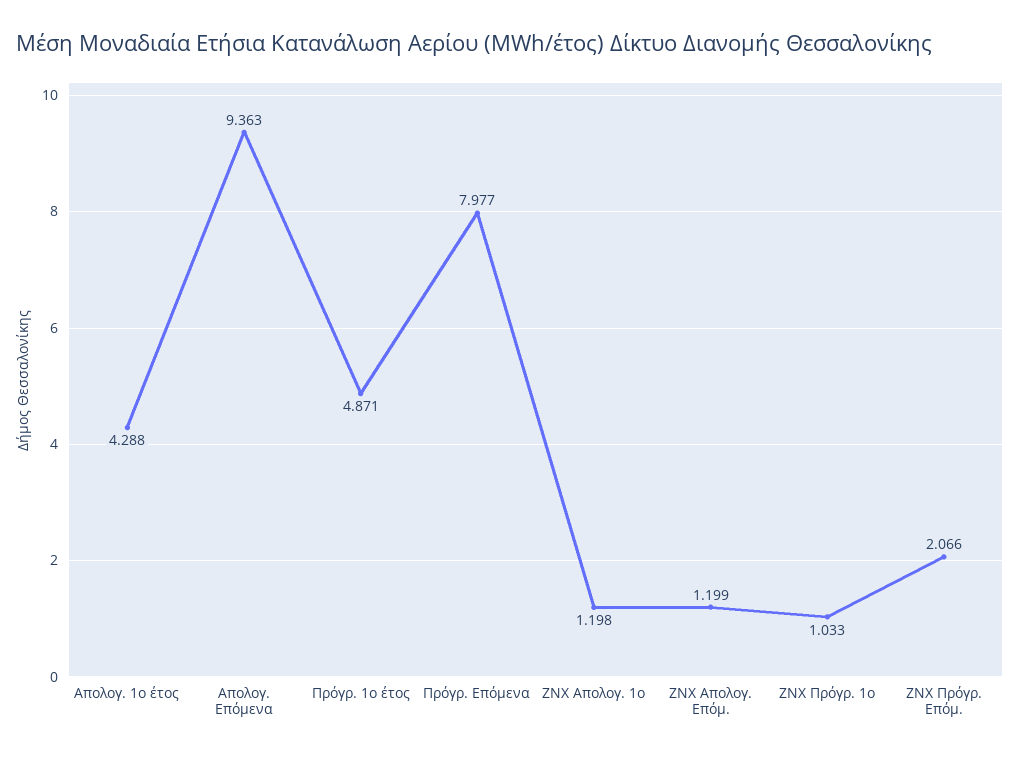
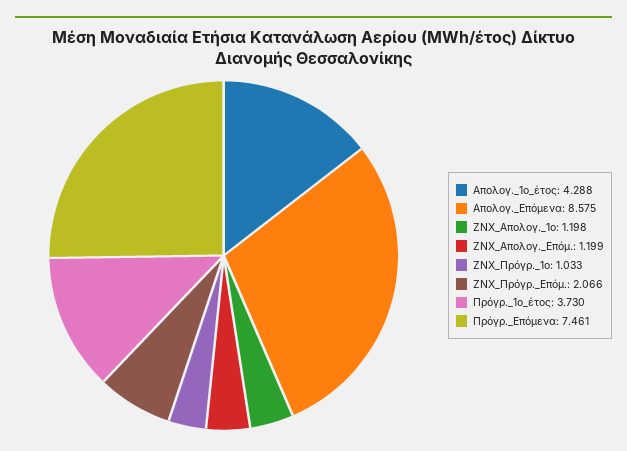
  {
    "Απολογ. 1ο έτος": 4.288,
-   "Απολογ. Επόμενα": 9.363,
+   "Απολογ. Επόμενα": 8.575,
-   "Πρόγρ. 1ο έτος": 4.871,
+   "Πρόγρ. 1ο έτος": 3.73,
-   "Πρόγρ. Επόμενα": 7.977,
+   "Πρόγρ. Επόμενα": 7.461,
    "ΖΝΧ Απολογ. 1ο": 1.198,
    "ΖΝΧ Απολογ. Επόμ.": 1.199,
    "ΖΝΧ Πρόγρ. 1ο": 1.033,
    "ΖΝΧ Πρόγρ. Επόμ.": 2.066
  }

